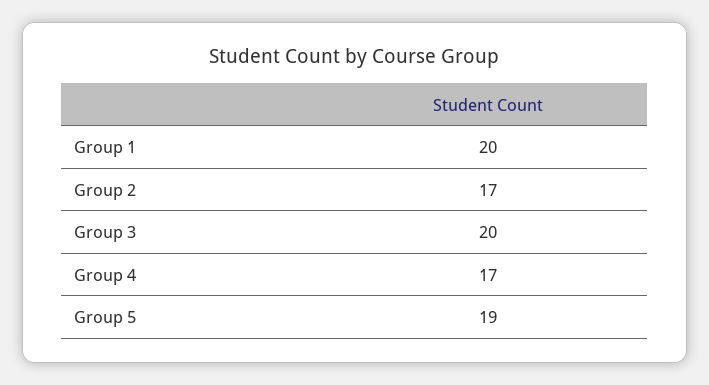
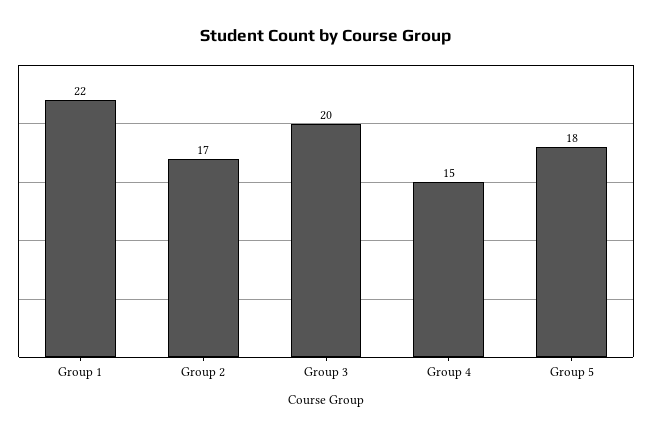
  {
-   "Group 1": 20,
+   "Group 1": 22,
    "Group 2": 17,
    "Group 3": 20,
-   "Group 4": 17,
+   "Group 4": 15,
-   "Group 5": 19
+   "Group 5": 18
  }

